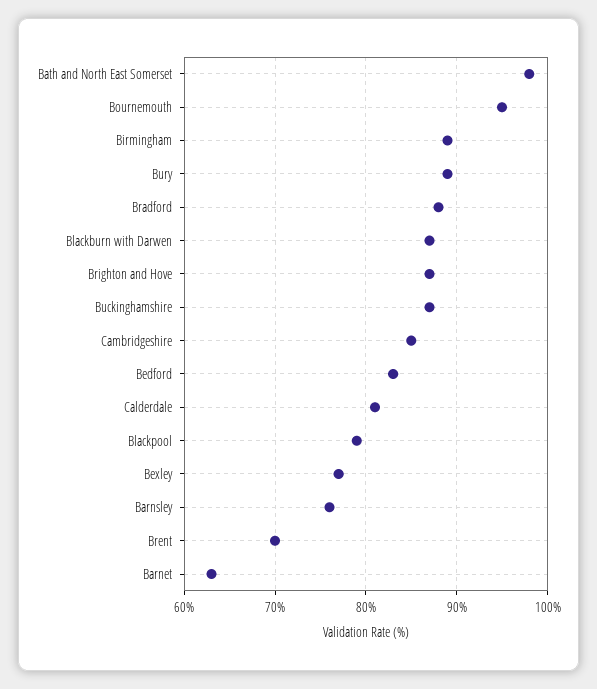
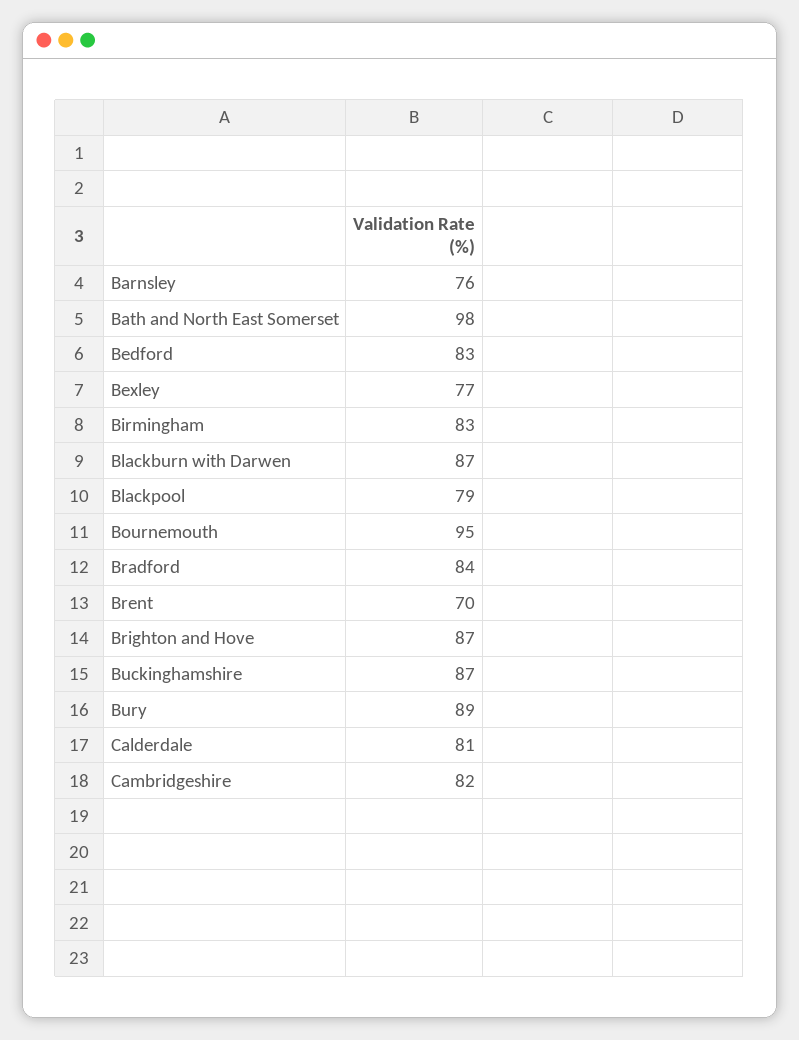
  {
    "Bath and North East Somerset": 98,
    "Bournemouth": 95,
-   "Birmingham": 89,
+   "Birmingham": 83,
    "Bury": 89,
-   "Bradford": 88,
+   "Bradford": 84,
    "Blackburn with Darwen": 87,
    "Brighton and Hove": 87,
    "Buckinghamshire": 87,
-   "Cambridgeshire": 85,
+   "Cambridgeshire": 82,
    "Bedford": 83,
    "Calderdale": 81,
    "Blackpool": 79,
    "Bexley": 77,
    "Barnsley": 76,
-   "Brent": 70,
+   "Brent": 70
-   "Barnet": 63
  }

